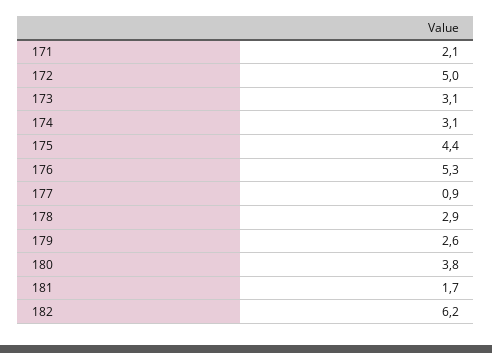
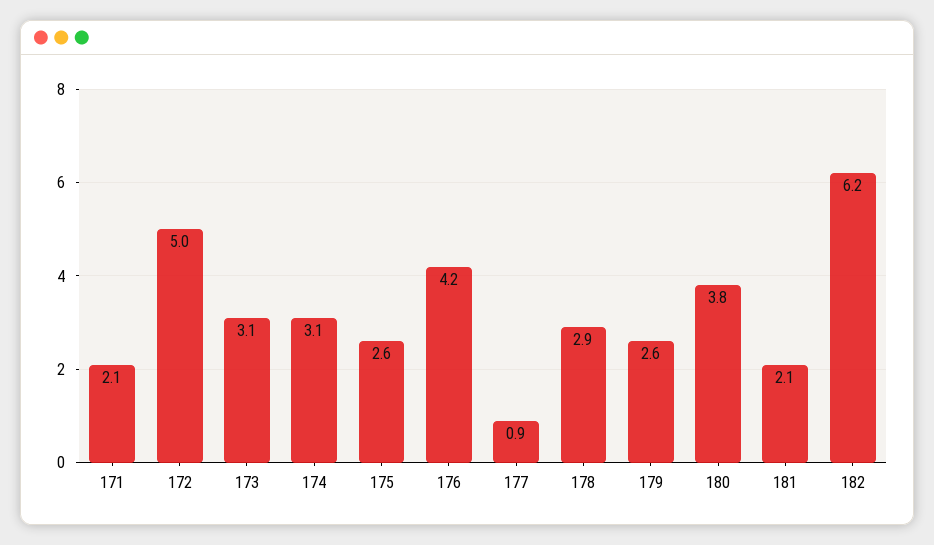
  {
    "171": 2.1,
    "172": 5,
    "173": 3.1,
    "174": 3.1,
-   "175": 4.4,
+   "175": 2.6,
-   "176": 5.3,
+   "176": 4.2,
    "177": 0.9,
    "178": 2.9,
    "179": 2.6,
    "180": 3.8,
-   "181": 1.7,
+   "181": 2.1,
    "182": 6.2
  }

